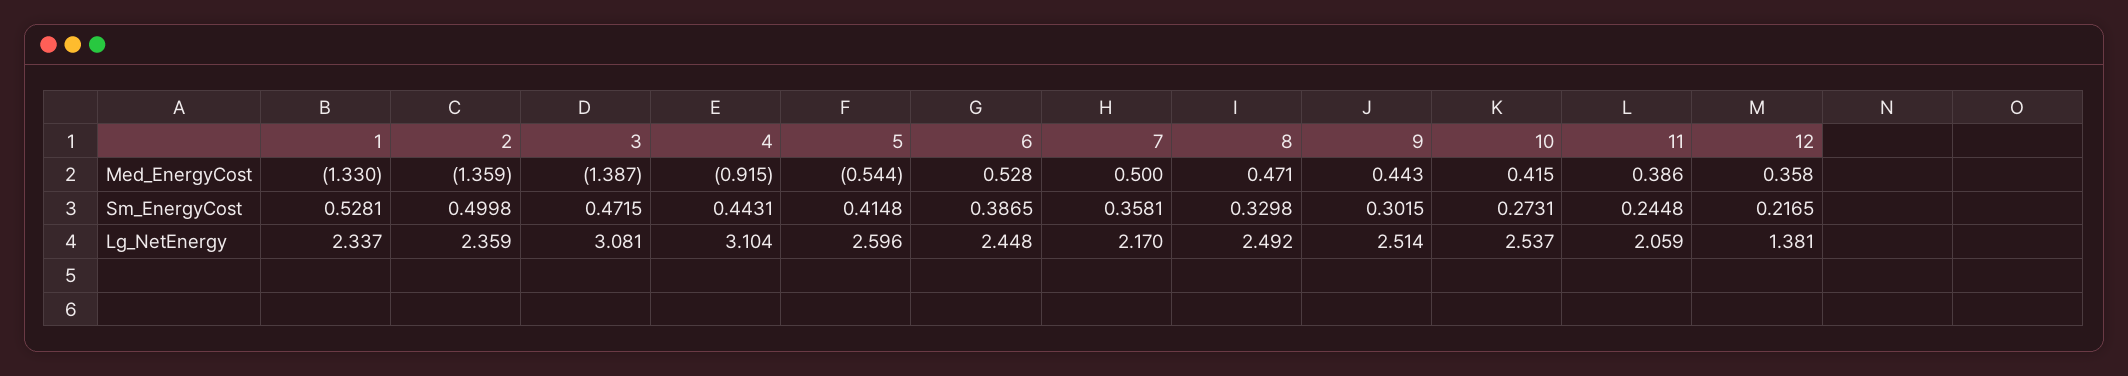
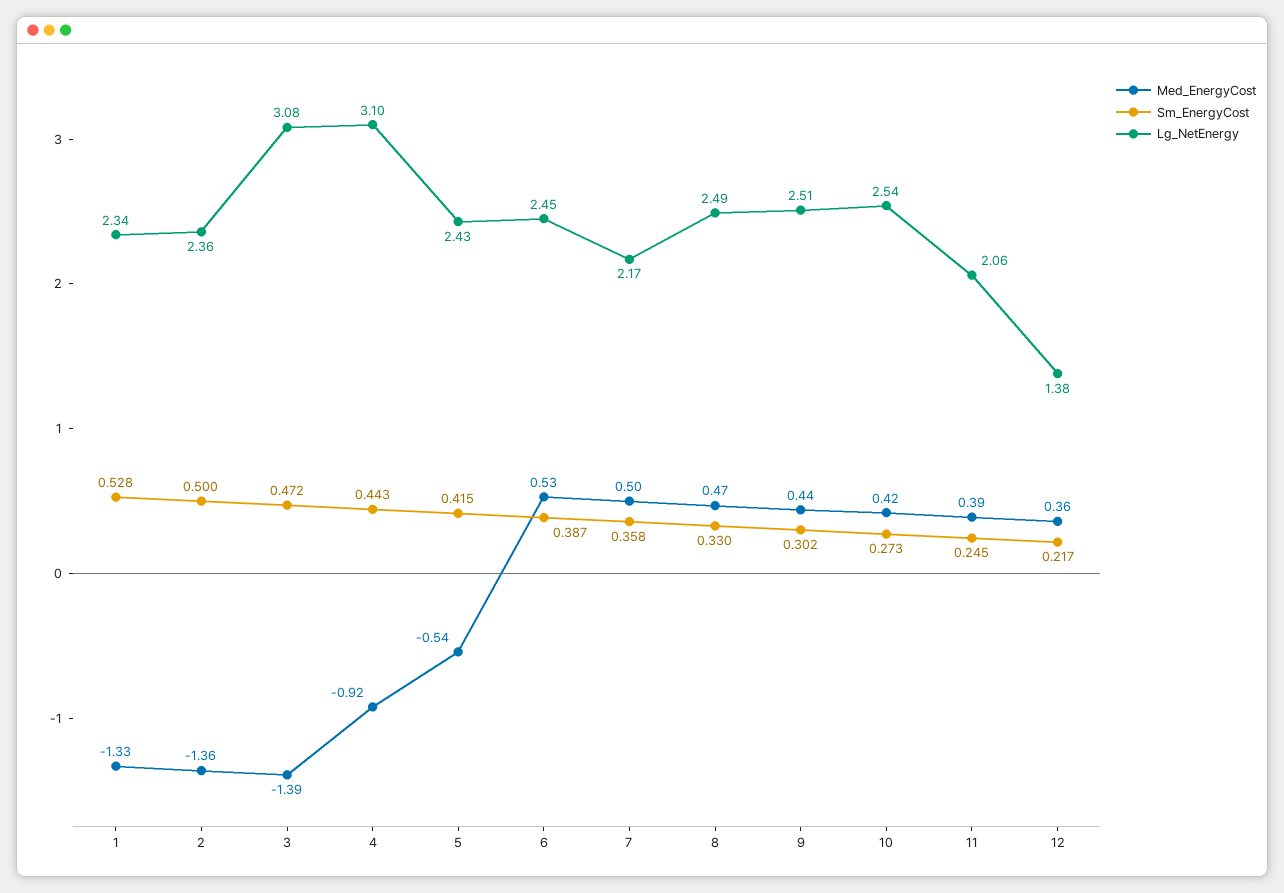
  {
    "Med_EnergyCost": {
      "1": -1.33,
      "2": -1.359,
      "3": -1.387,
      "4": -0.915,
      "5": -0.544,
      "6": 0.528,
      "7": 0.5,
      "8": 0.471,
      "9": 0.443,
      "10": 0.415,
      "11": 0.386,
      "12": 0.358
    },
    "Sm_EnergyCost": {
      "1": 0.5281,
      "2": 0.4998,
      "3": 0.4715,
      "4": 0.4431,
      "5": 0.4148,
      "6": 0.3865,
      "7": 0.3581,
      "8": 0.3298,
      "9": 0.3015,
      "10": 0.2731,
      "11": 0.2448,
      "12": 0.2165
    },
    "Lg_NetEnergy": {
      "1": 2.337,
      "2": 2.359,
      "3": 3.081,
      "4": 3.104,
-     "5": 2.596,
+     "5": 2.43,
      "6": 2.448,
      "7": 2.17,
      "8": 2.492,
      "9": 2.514,
      "10": 2.537,
      "11": 2.059,
      "12": 1.381
    }
  }

